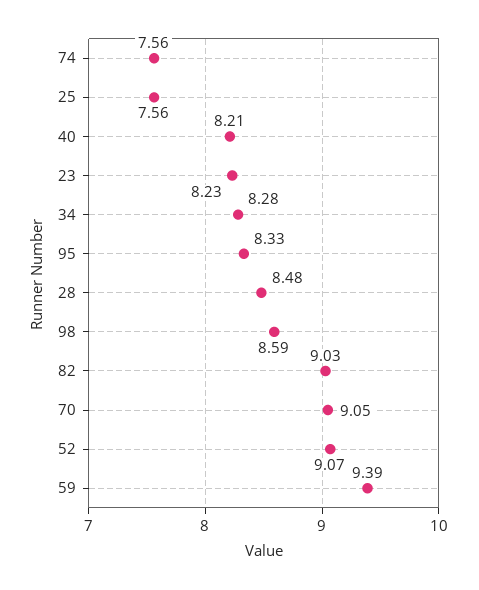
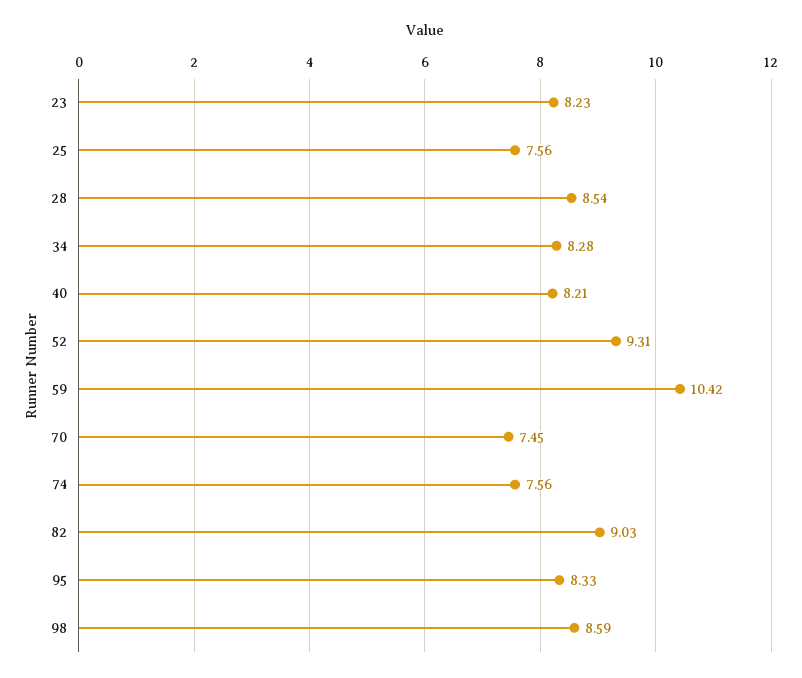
  {
    "74": 7.56,
    "25": 7.56,
    "40": 8.21,
    "23": 8.23,
    "34": 8.28,
    "95": 8.33,
-   "28": 8.48,
+   "28": 8.54,
    "98": 8.59,
    "82": 9.03,
-   "70": 9.05,
+   "70": 7.45,
-   "52": 9.07,
+   "52": 9.31,
-   "59": 9.39
+   "59": 10.42
  }

